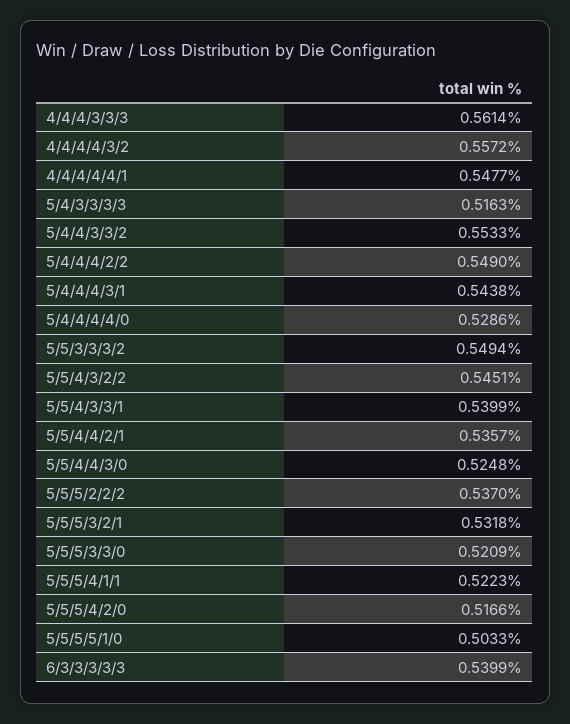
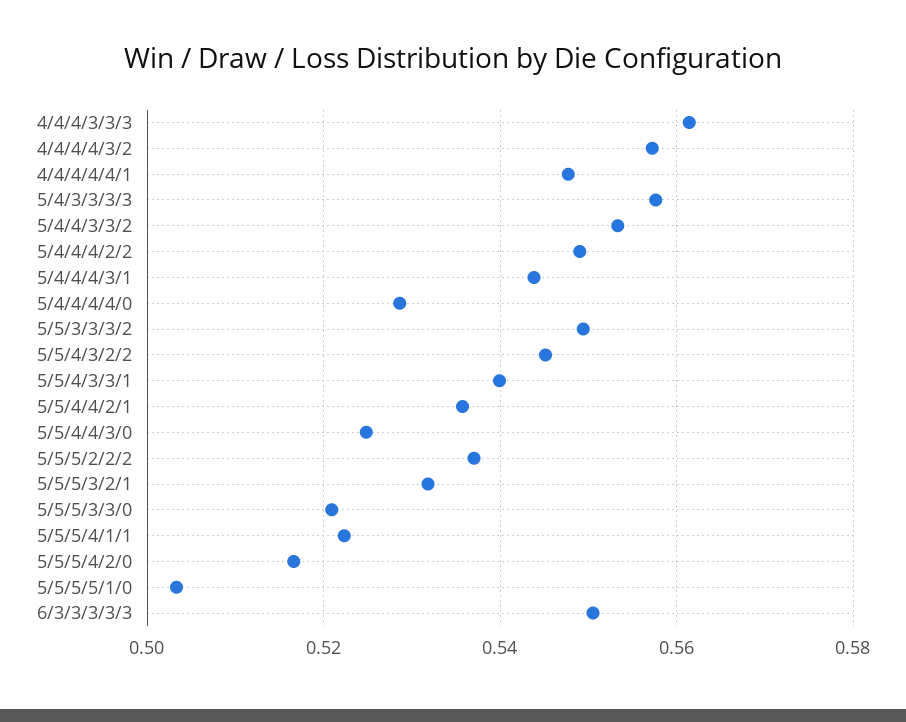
  {
    "4/4/4/3/3/3": 0.5614,
    "4/4/4/4/3/2": 0.5572,
    "4/4/4/4/4/1": 0.5477,
-   "5/4/3/3/3/3": 0.5163,
+   "5/4/3/3/3/3": 0.558,
    "5/4/4/3/3/2": 0.5533,
    "5/4/4/4/2/2": 0.549,
    "5/4/4/4/3/1": 0.5438,
    "5/4/4/4/4/0": 0.5286,
    "5/5/3/3/3/2": 0.5494,
    "5/5/4/3/2/2": 0.5451,
    "5/5/4/3/3/1": 0.5399,
    "5/5/4/4/2/1": 0.5357,
    "5/5/4/4/3/0": 0.5248,
    "5/5/5/2/2/2": 0.537,
    "5/5/5/3/2/1": 0.5318,
    "5/5/5/3/3/0": 0.5209,
    "5/5/5/4/1/1": 0.5223,
    "5/5/5/4/2/0": 0.5166,
    "5/5/5/5/1/0": 0.5033,
-   "6/3/3/3/3/3": 0.5399
+   "6/3/3/3/3/3": 0.55
  }

